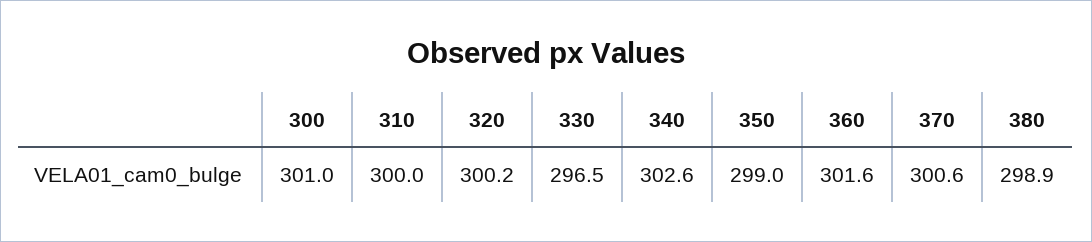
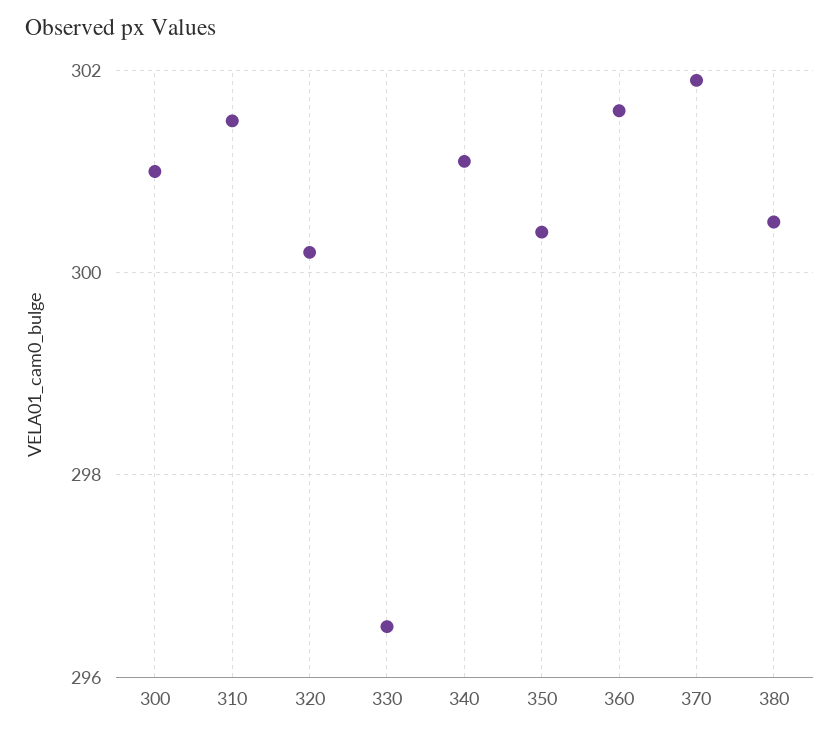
  {
    "300": 301,
-   "310": 300,
+   "310": 301.5,
    "320": 300.2,
    "330": 296.5,
-   "340": 302.6,
+   "340": 301,
-   "350": 299,
+   "350": 300.5,
    "360": 301.6,
-   "370": 300.6,
+   "370": 302,
-   "380": 298.9
+   "380": 300.5
  }

